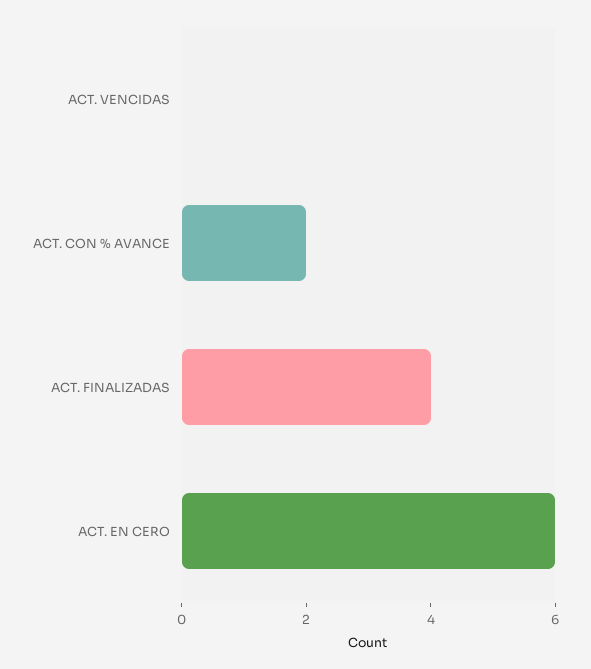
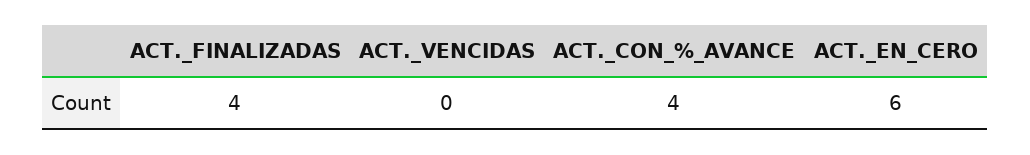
  {
    "ACT. VENCIDAS": 0,
-   "ACT. CON % AVANCE": 2,
+   "ACT. CON % AVANCE": 4,
    "ACT. FINALIZADAS": 4,
    "ACT. EN CERO": 6
  }

